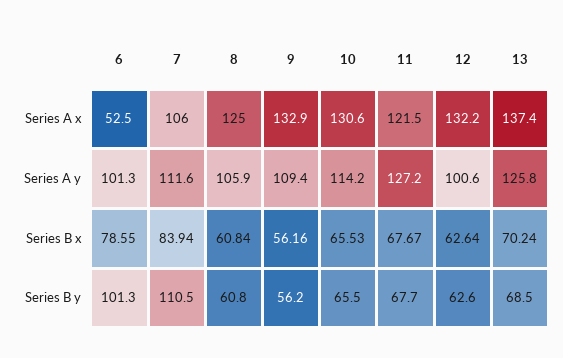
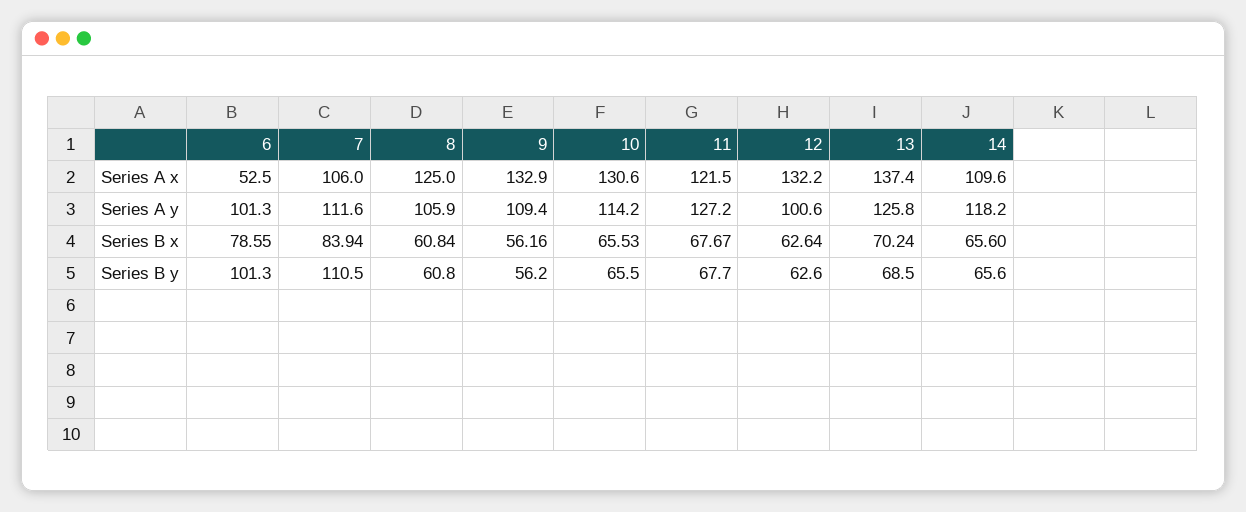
  {
    "6": {
      "Series A x": 52.5,
      "Series A y": 101.3,
      "Series B x": 78.55,
      "Series B y": 101.3
    },
    "7": {
      "Series A x": 106,
      "Series A y": 111.6,
      "Series B x": 83.94,
      "Series B y": 110.5
    },
    "8": {
      "Series A x": 125,
      "Series A y": 105.9,
      "Series B x": 60.84,
      "Series B y": 60.8
    },
    "9": {
      "Series A x": 132.9,
      "Series A y": 109.4,
      "Series B x": 56.16,
      "Series B y": 56.2
    },
    "10": {
      "Series A x": 130.6,
      "Series A y": 114.2,
      "Series B x": 65.53,
      "Series B y": 65.5
    },
    "11": {
      "Series A x": 121.5,
      "Series A y": 127.2,
      "Series B x": 67.67,
      "Series B y": 67.7
    },
    "12": {
      "Series A x": 132.2,
      "Series A y": 100.6,
      "Series B x": 62.64,
      "Series B y": 62.6
    },
    "13": {
      "Series A x": 137.4,
      "Series A y": 125.8,
      "Series B x": 70.24,
      "Series B y": 68.5
-   }
+   },
+   "14": {
+     "Series A x": 109.6,
+     "Series A y": 118.2,
+     "Series B x": 65.6,
+     "Series B y": 65.6
+   }
  }

